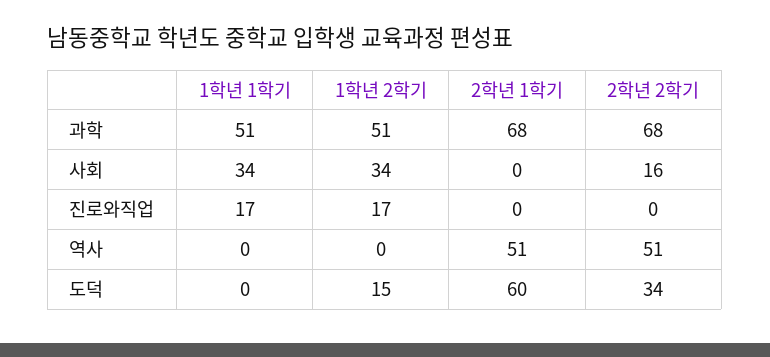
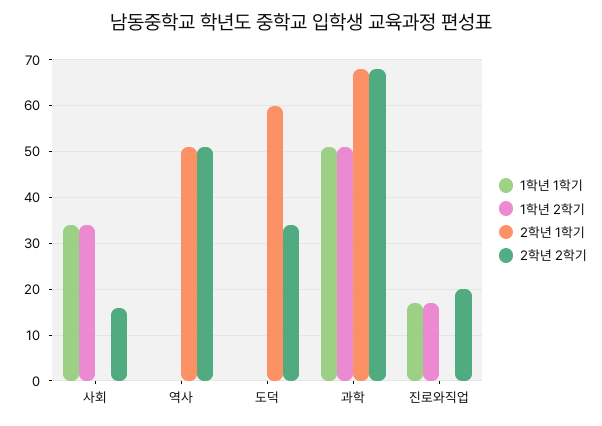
  {
    "1학년 1학기": {
      "과학": 51,
      "사회": 34,
      "진로와직업": 17,
      "역사": 0,
      "도덕": 0
    },
    "1학년 2학기": {
      "과학": 51,
      "사회": 34,
      "진로와직업": 17,
      "역사": 0,
-     "도덕": 15
+     "도덕": 0
    },
    "2학년 1학기": {
      "과학": 68,
      "사회": 0,
      "진로와직업": 0,
      "역사": 51,
      "도덕": 60
    },
    "2학년 2학기": {
      "과학": 68,
      "사회": 16,
-     "진로와직업": 0,
+     "진로와직업": 20,
      "역사": 51,
      "도덕": 34
    }
  }

